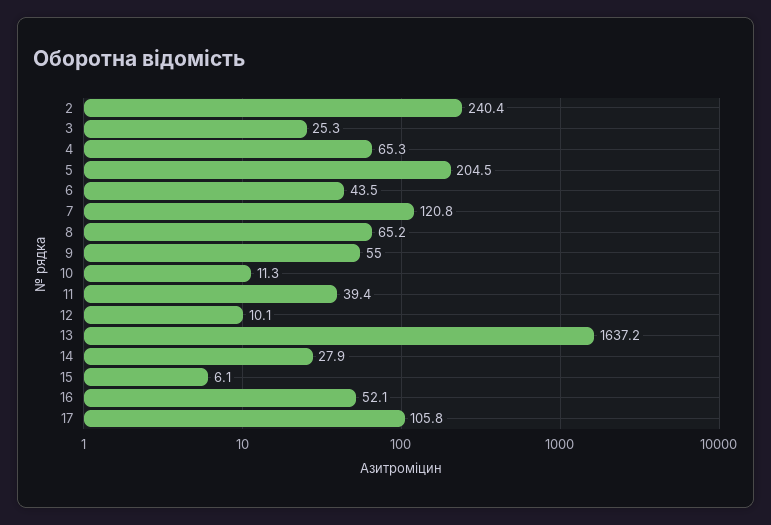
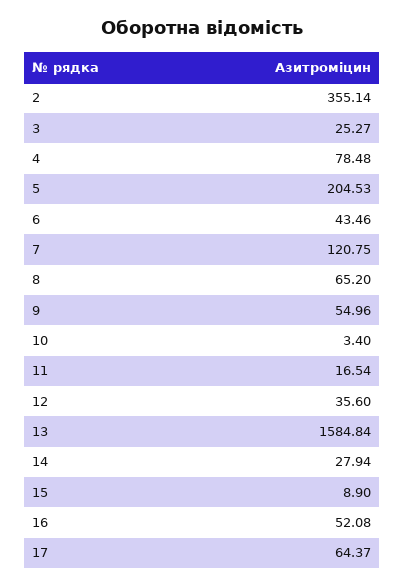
  {
-   "2": 240.4,
+   "2": 355.14,
    "3": 25.27,
-   "4": 65.3,
+   "4": 78.48,
    "5": 204.53,
    "6": 43.46,
    "7": 120.75,
    "8": 65.2,
    "9": 54.96,
-   "10": 11.3,
+   "10": 3.4,
-   "11": 39.4,
+   "11": 16.54,
-   "12": 10.1,
+   "12": 35.6,
-   "13": 1637.2,
+   "13": 1584.84,
    "14": 27.94,
-   "15": 6.1,
+   "15": 8.9,
    "16": 52.08,
-   "17": 105.8
+   "17": 64.37
  }

